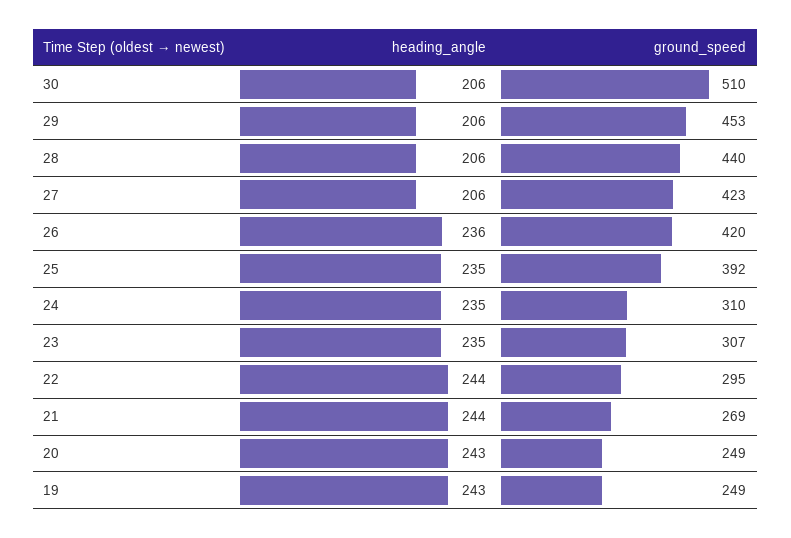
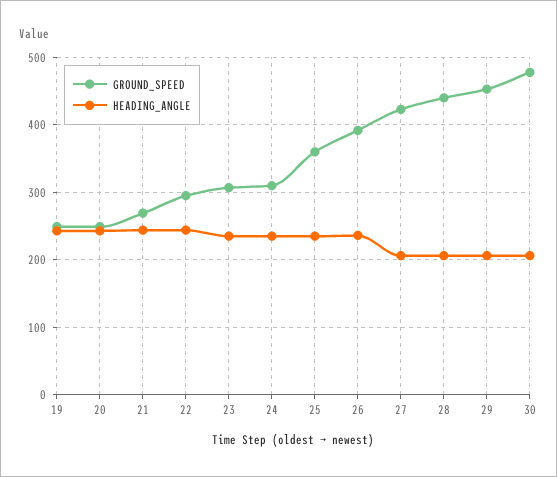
  {
    "heading_angle": {
      "30": 206,
      "29": 206,
      "28": 206,
      "27": 206,
      "26": 236,
      "25": 235,
      "24": 235,
      "23": 235,
      "22": 244,
      "21": 244,
      "20": 243,
      "19": 243
    },
    "ground_speed": {
-     "30": 510,
+     "30": 480,
      "29": 453,
      "28": 440,
      "27": 423,
-     "26": 420,
+     "26": 390,
-     "25": 392,
+     "25": 360,
      "24": 310,
      "23": 307,
      "22": 295,
      "21": 269,
      "20": 249,
      "19": 249
    }
  }

